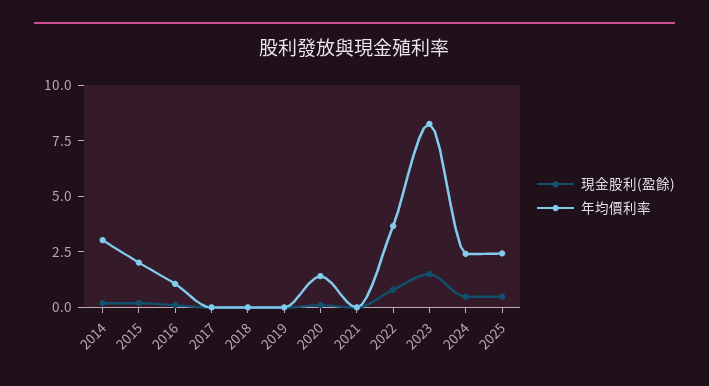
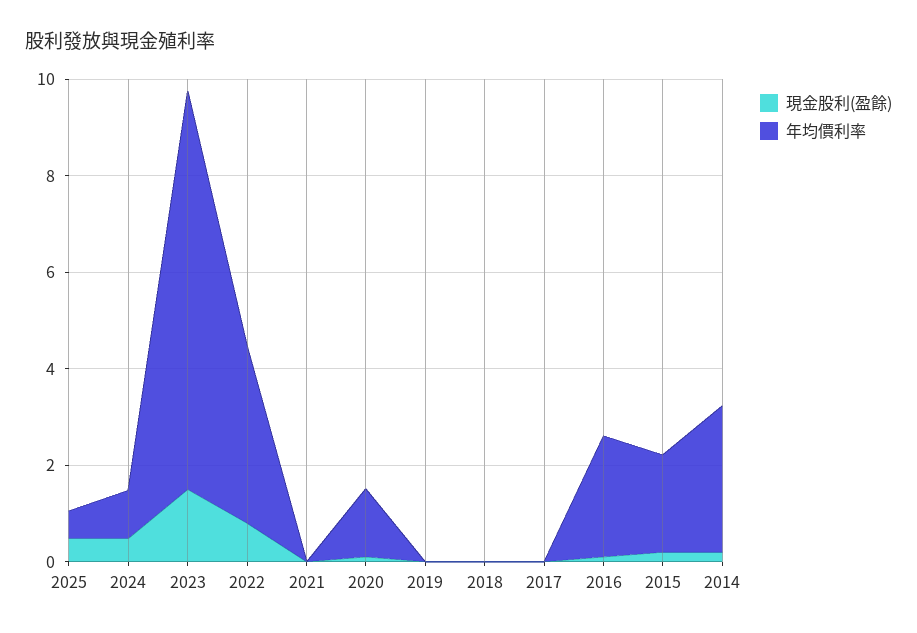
  {
    "現金股利(盈餘)": {
      "2014": 0,
      "2015": 0,
      "2016": 0,
      "2017": 0,
      "2018": 0,
      "2019": 0,
      "2020": 0,
      "2021": 0,
      "2022": 1,
      "2023": 1.5,
      "2024": 0.5,
      "2025": 0.5
    },
    "年均價利率": {
      "2014": 3,
      "2015": 2,
-     "2016": 1,
+     "2016": 2.5,
      "2017": 0,
      "2018": 0,
      "2019": 0,
      "2020": 1.5,
      "2021": 0,
      "2022": 3.5,
      "2023": 8.5,
-     "2024": 2.5,
+     "2024": 1,
-     "2025": 2.5
+     "2025": 0.5
    }
  }

